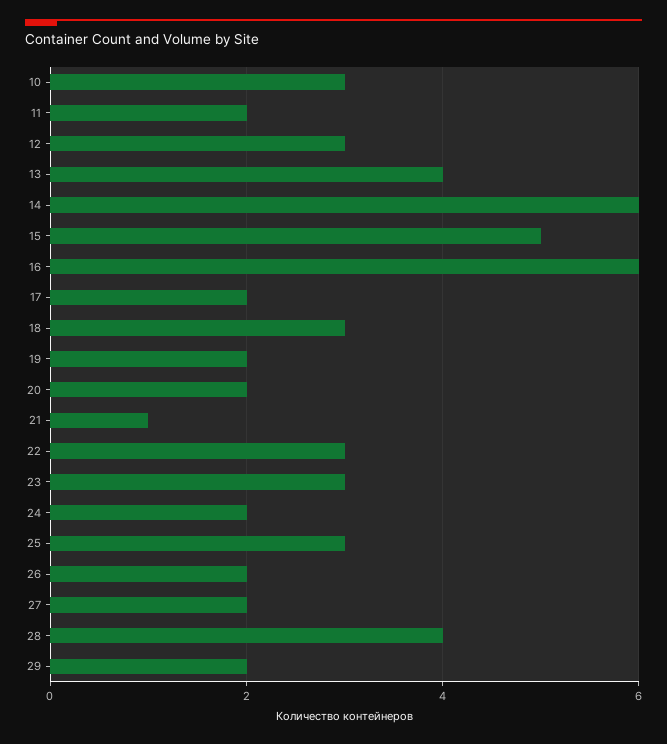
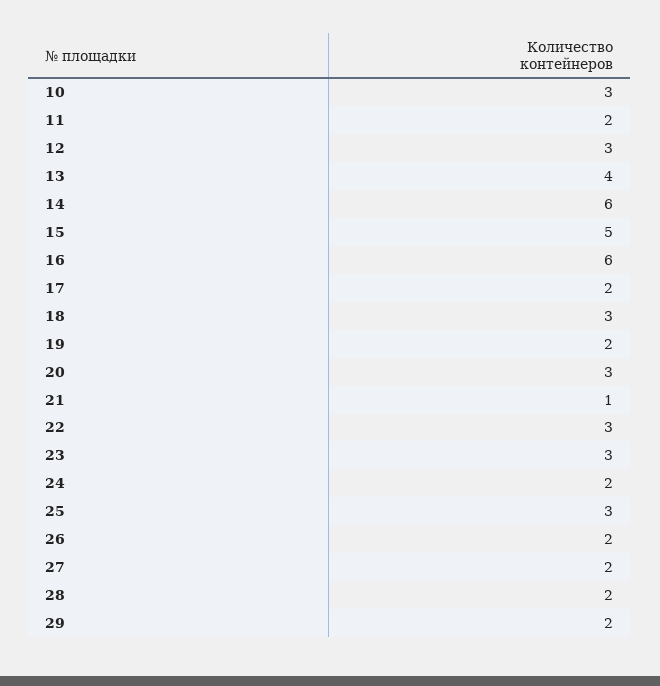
  {
    "10": 3,
    "11": 2,
    "12": 3,
    "13": 4,
    "14": 6,
    "15": 5,
    "16": 6,
    "17": 2,
    "18": 3,
    "19": 2,
-   "20": 2,
+   "20": 3,
    "21": 1,
    "22": 3,
    "23": 3,
    "24": 2,
    "25": 3,
    "26": 2,
    "27": 2,
-   "28": 4,
+   "28": 2,
    "29": 2
  }

